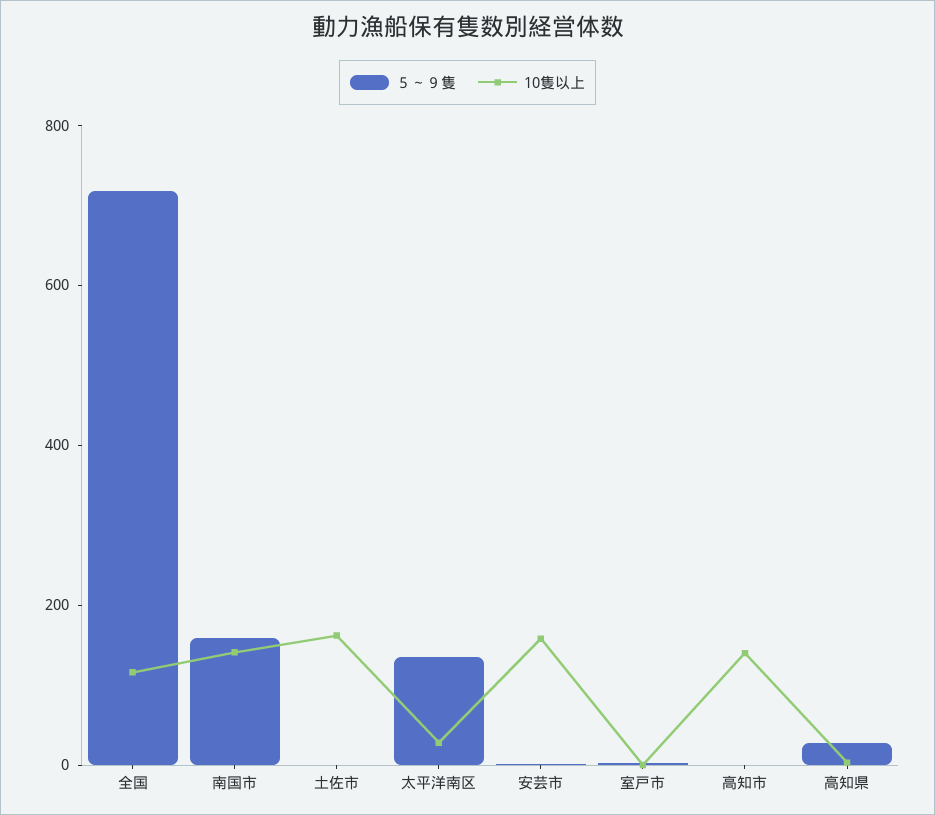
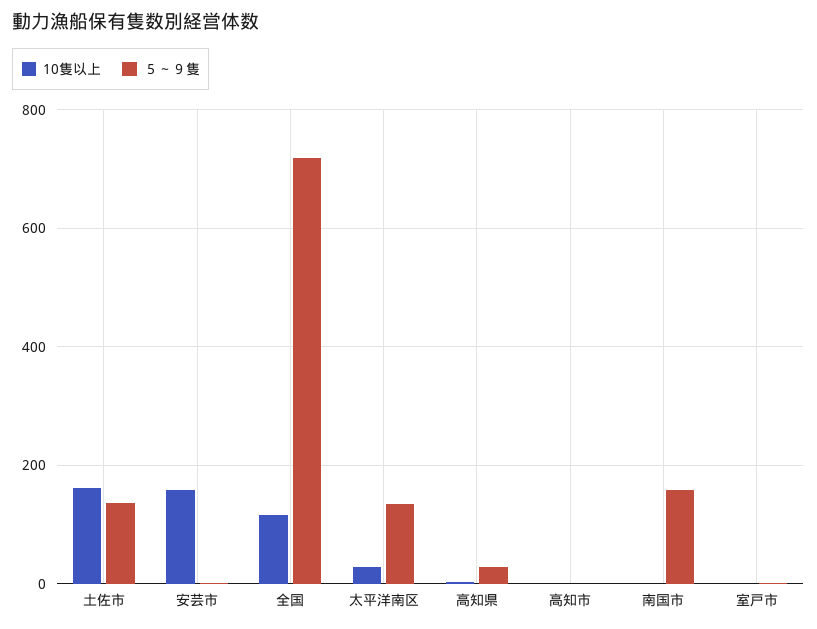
  {
    "５～９隻": {
      "全国": 720,
      "南国市": 160,
-     "土佐市": 0,
+     "土佐市": 140,
      "太平洋南区": 140,
      "安芸市": 0,
      "室戸市": 0,
      "高知市": 0,
      "高知県": 20
    },
    "10隻以上": {
      "全国": 120,
-     "南国市": 150,
+     "南国市": 0,
      "土佐市": 160,
      "太平洋南区": 20,
      "安芸市": 160,
      "室戸市": 0,
-     "高知市": 150,
+     "高知市": 0,
      "高知県": 0
    }
  }

